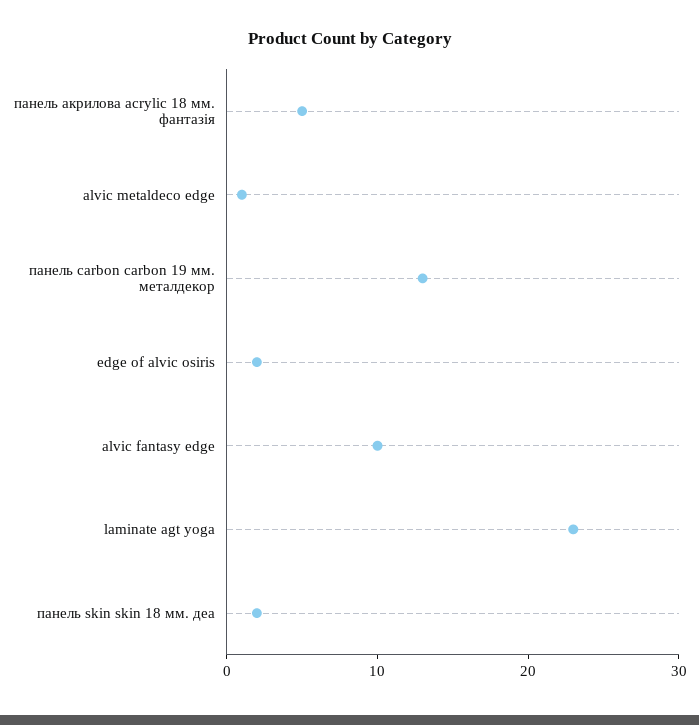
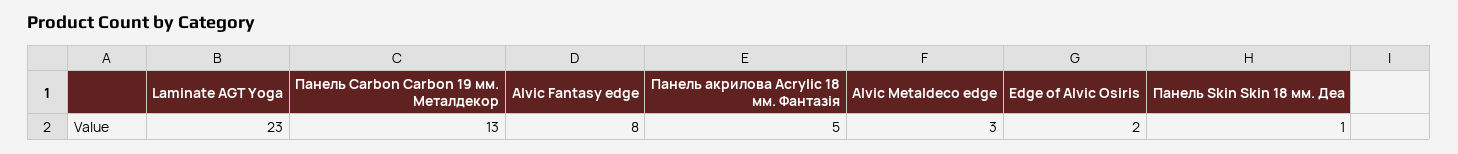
  {
    "панель акрилова acrylic 18 мм. фантазія": 5,
-   "alvic metaldeco edge": 1,
+   "alvic metaldeco edge": 3,
    "панель carbon carbon 19 мм. металдекор": 13,
    "edge of alvic osiris": 2,
-   "alvic fantasy edge": 10,
+   "alvic fantasy edge": 8,
    "laminate agt yoga": 23,
-   "панель skin skin 18 мм. деа": 2
+   "панель skin skin 18 мм. деа": 1
  }

